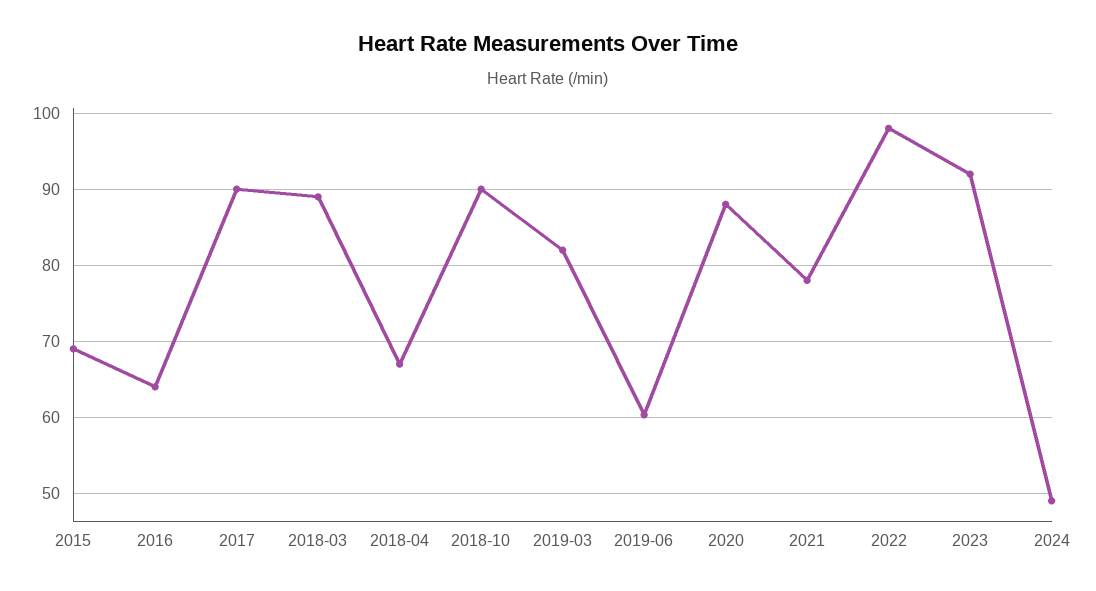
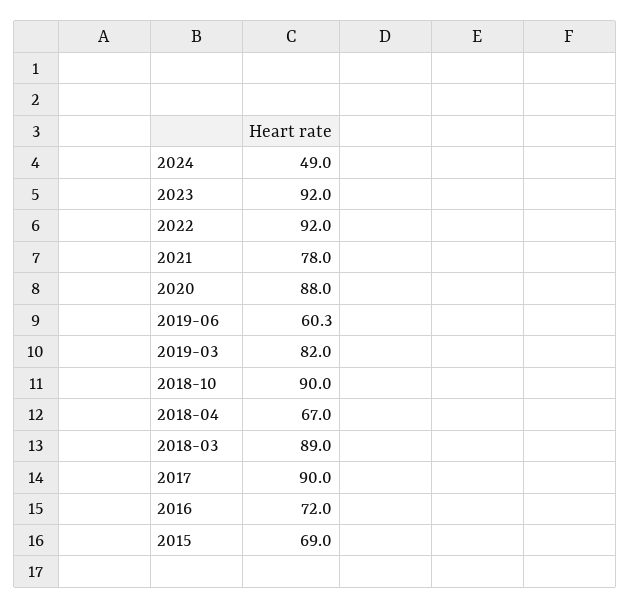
  {
    "2015": 69,
-   "2016": 64,
+   "2016": 72,
    "2017": 90,
    "2018-03": 89,
    "2018-04": 67,
    "2018-10": 90,
    "2019-03": 82,
    "2019-06": 60.3,
    "2020": 88,
    "2021": 78,
-   "2022": 98,
+   "2022": 92,
    "2023": 92,
    "2024": 49
  }

